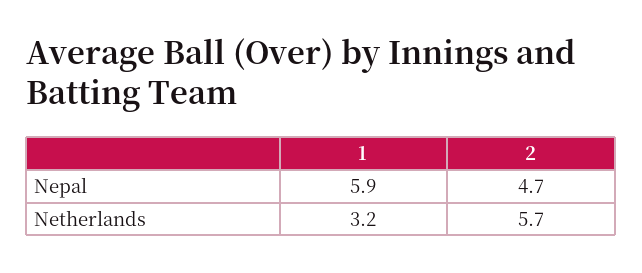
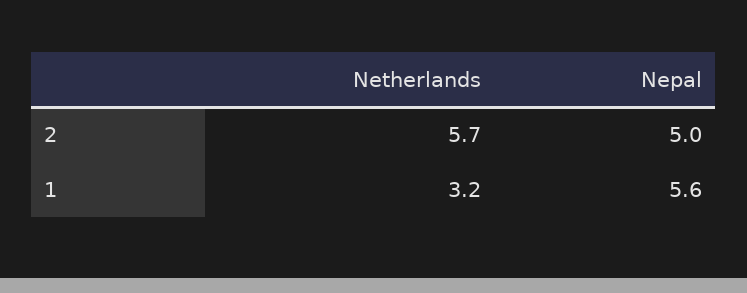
  {
    "1": {
-     "Nepal": 5.9,
+     "Nepal": 5.6,
      "Netherlands": 3.2
    },
    "2": {
-     "Nepal": 4.7,
+     "Nepal": 5,
      "Netherlands": 5.7
    }
  }

